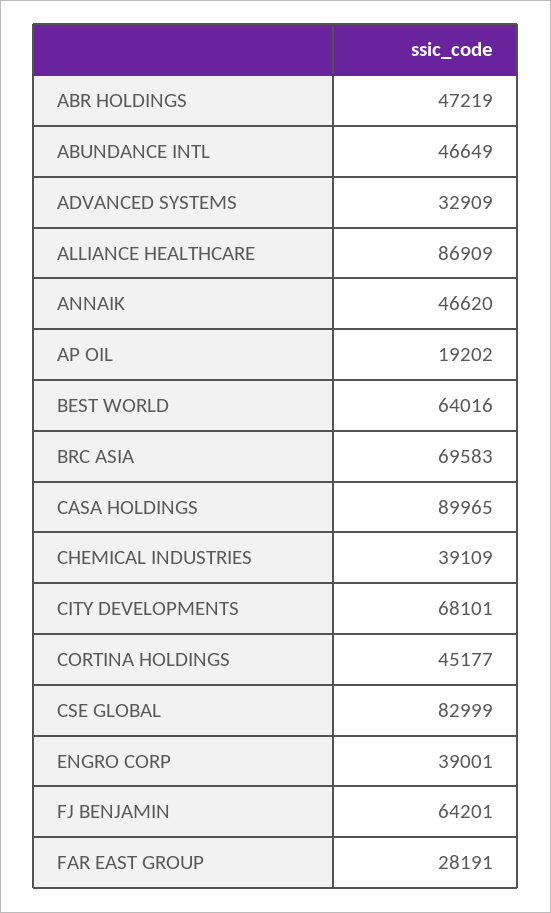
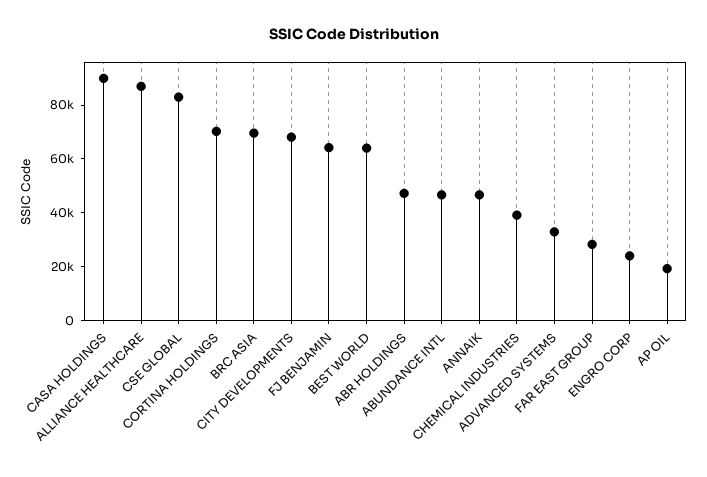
  {
    "ABR HOLDINGS": 47219,
    "ABUNDANCE INTL": 46649,
    "ADVANCED SYSTEMS": 32909,
    "ALLIANCE HEALTHCARE": 86909,
    "ANNAIK": 46620,
    "AP OIL": 19202,
    "BEST WORLD": 64016,
    "BRC ASIA": 69583,
    "CASA HOLDINGS": 89965,
    "CHEMICAL INDUSTRIES": 39109,
    "CITY DEVELOPMENTS": 68101,
-   "CORTINA HOLDINGS": 45177,
+   "CORTINA HOLDINGS": 70000,
    "CSE GLOBAL": 82999,
-   "ENGRO CORP": 39001,
+   "ENGRO CORP": 25000,
    "FJ BENJAMIN": 64201,
    "FAR EAST GROUP": 28191
  }

